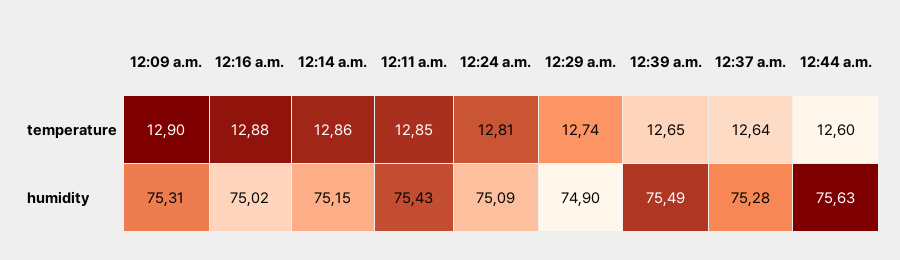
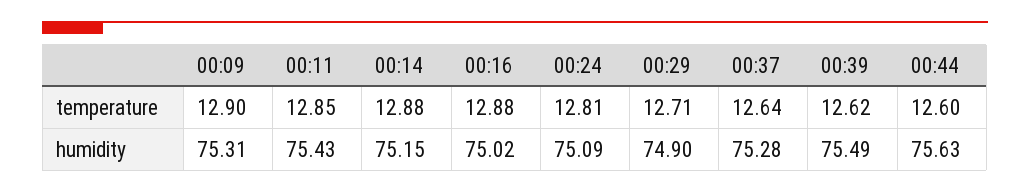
  {
    "12:09 a.m.": {
      "temperature": 12.9,
      "humidity": 75.31
    },
    "12:16 a.m.": {
      "temperature": 12.88,
      "humidity": 75.02
    },
    "12:14 a.m.": {
-     "temperature": 12.86,
+     "temperature": 12.88,
      "humidity": 75.15
    },
    "12:11 a.m.": {
      "temperature": 12.85,
      "humidity": 75.43
    },
    "12:24 a.m.": {
      "temperature": 12.81,
      "humidity": 75.09
    },
    "12:29 a.m.": {
-     "temperature": 12.74,
+     "temperature": 12.71,
      "humidity": 74.9
    },
    "12:39 a.m.": {
-     "temperature": 12.65,
+     "temperature": 12.62,
      "humidity": 75.49
    },
    "12:37 a.m.": {
      "temperature": 12.64,
      "humidity": 75.28
    },
    "12:44 a.m.": {
      "temperature": 12.6,
      "humidity": 75.63
    }
  }

